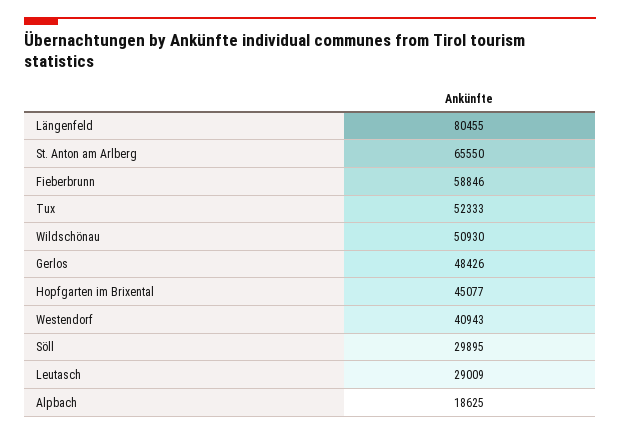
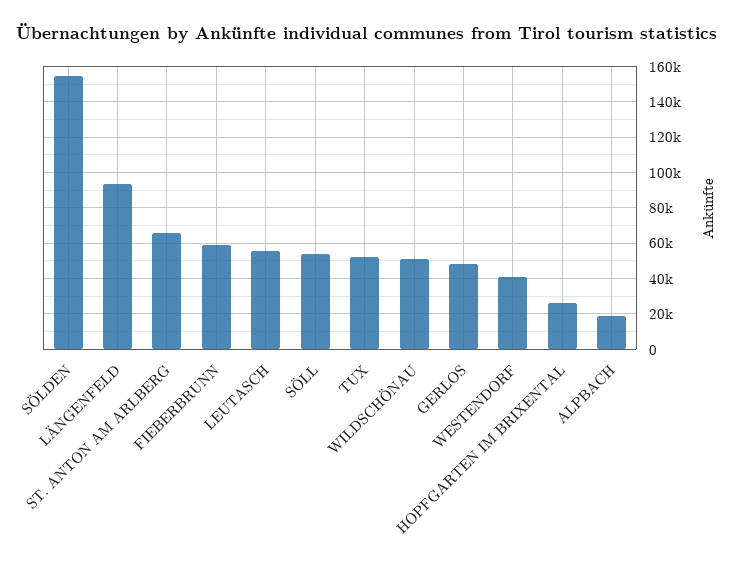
  {
-   "Längenfeld": 80455,
+   "Längenfeld": 95000,
    "St. Anton am Arlberg": 65550,
    "Fieberbrunn": 58846,
    "Tux": 52333,
    "Wildschönau": 50930,
    "Gerlos": 48426,
-   "Hopfgarten im Brixental": 45077,
+   "Hopfgarten im Brixental": 25000,
    "Westendorf": 40943,
-   "Söll": 29895,
+   "Söll": 55000,
-   "Leutasch": 29009,
+   "Leutasch": 55000,
-   "Alpbach": 18625
+   "Alpbach": 18625,
+   "SÖLDEN": 155000
  }

